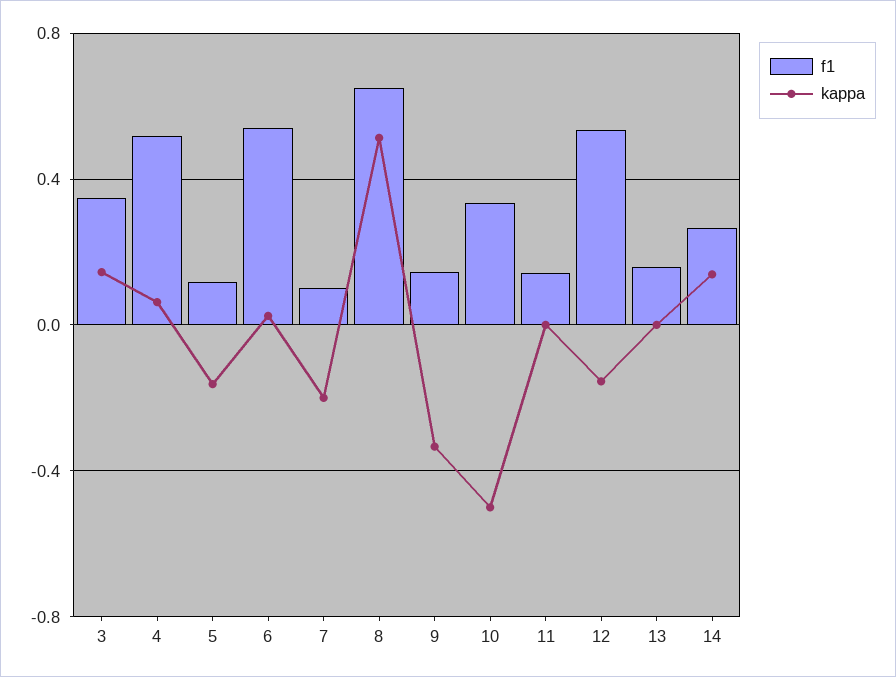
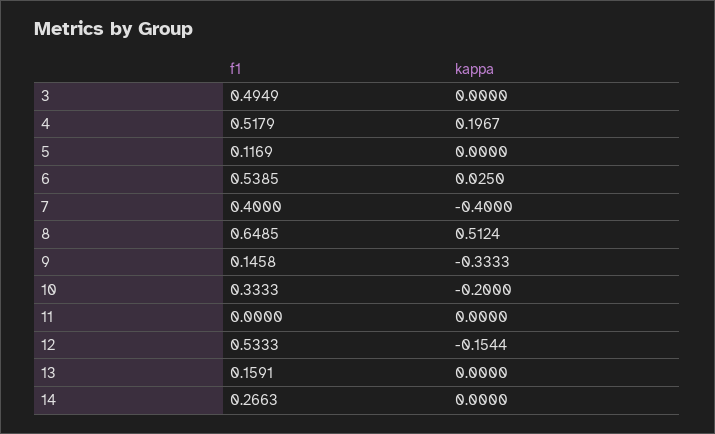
  {
    "f1": {
-     "3": 0.35,
+     "3": 0.4949,
      "4": 0.5179,
      "5": 0.1169,
      "6": 0.5385,
-     "7": 0.1,
+     "7": 0.4,
      "8": 0.6485,
      "9": 0.1458,
      "10": 0.3333,
-     "11": 0.15,
+     "11": 0,
      "12": 0.5333,
      "13": 0.1591,
      "14": 0.2663
    },
    "kappa": {
-     "3": 0.15,
+     "3": 0,
-     "4": 0.05,
+     "4": 0.1967,
-     "5": -0.15,
+     "5": 0,
      "6": 0.025,
-     "7": -0.2,
+     "7": -0.4,
      "8": 0.5124,
      "9": -0.3333,
-     "10": -0.5,
+     "10": -0.2,
      "11": 0,
      "12": -0.1544,
      "13": 0,
-     "14": 0.15
+     "14": 0
    }
  }

